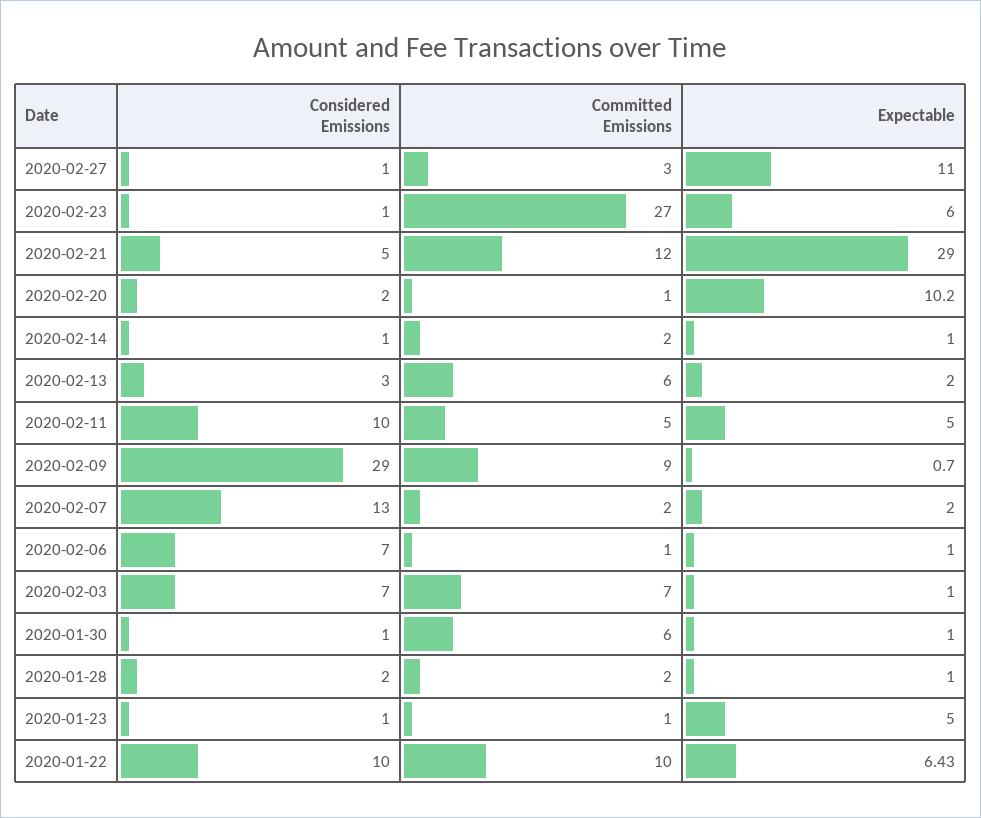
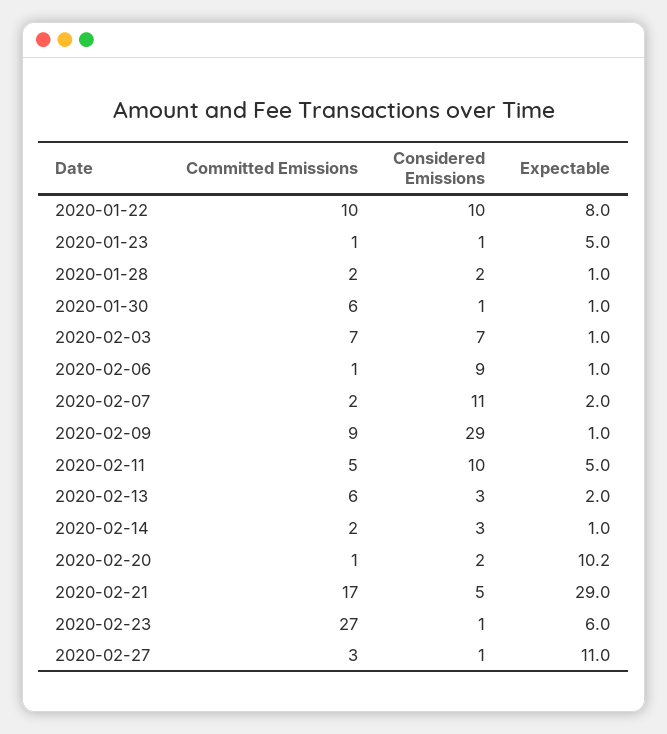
  {
    "Considered Emissions": {
      "2020-02-27": 1,
      "2020-02-23": 1,
      "2020-02-21": 5,
      "2020-02-20": 2,
-     "2020-02-14": 1,
+     "2020-02-14": 3,
      "2020-02-13": 3,
      "2020-02-11": 10,
      "2020-02-09": 29,
-     "2020-02-07": 13,
+     "2020-02-07": 11,
-     "2020-02-06": 7,
+     "2020-02-06": 9,
      "2020-02-03": 7,
      "2020-01-30": 1,
      "2020-01-28": 2,
      "2020-01-23": 1,
      "2020-01-22": 10
    },
    "Committed Emissions": {
      "2020-02-27": 3,
      "2020-02-23": 27,
-     "2020-02-21": 12,
+     "2020-02-21": 17,
      "2020-02-20": 1,
      "2020-02-14": 2,
      "2020-02-13": 6,
      "2020-02-11": 5,
      "2020-02-09": 9,
      "2020-02-07": 2,
      "2020-02-06": 1,
      "2020-02-03": 7,
      "2020-01-30": 6,
      "2020-01-28": 2,
      "2020-01-23": 1,
      "2020-01-22": 10
    },
    "Expectable": {
      "2020-02-27": 11,
      "2020-02-23": 6,
      "2020-02-21": 29,
      "2020-02-20": 10.2,
      "2020-02-14": 1,
      "2020-02-13": 2,
      "2020-02-11": 5,
-     "2020-02-09": 0.7,
+     "2020-02-09": 1,
      "2020-02-07": 2,
      "2020-02-06": 1,
      "2020-02-03": 1,
      "2020-01-30": 1,
      "2020-01-28": 1,
      "2020-01-23": 5,
-     "2020-01-22": 6.43
+     "2020-01-22": 8
    }
  }

